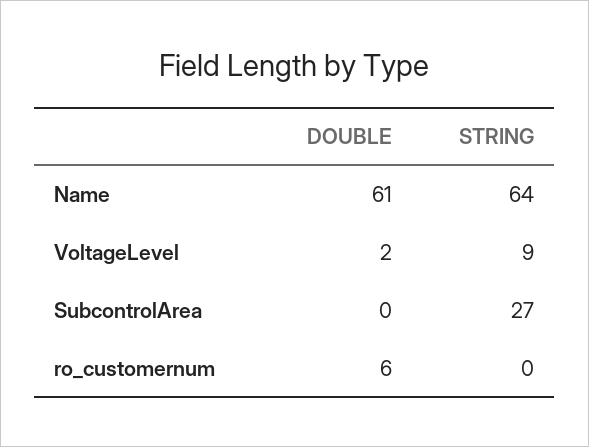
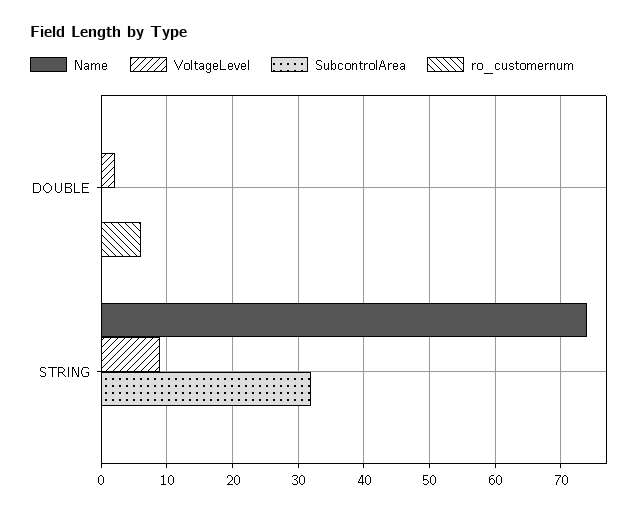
  {
    "Name": {
-     "DOUBLE": 61,
+     "DOUBLE": 0,
-     "STRING": 64
+     "STRING": 74
    },
    "VoltageLevel": {
      "DOUBLE": 2,
      "STRING": 9
    },
    "SubcontrolArea": {
      "DOUBLE": 0,
-     "STRING": 27
+     "STRING": 32
    },
    "ro_customernum": {
      "DOUBLE": 6,
      "STRING": 0
    }
  }

